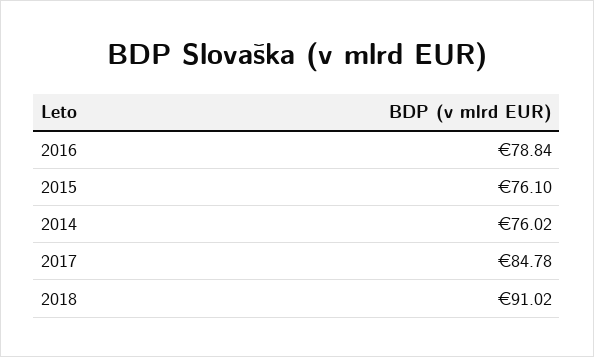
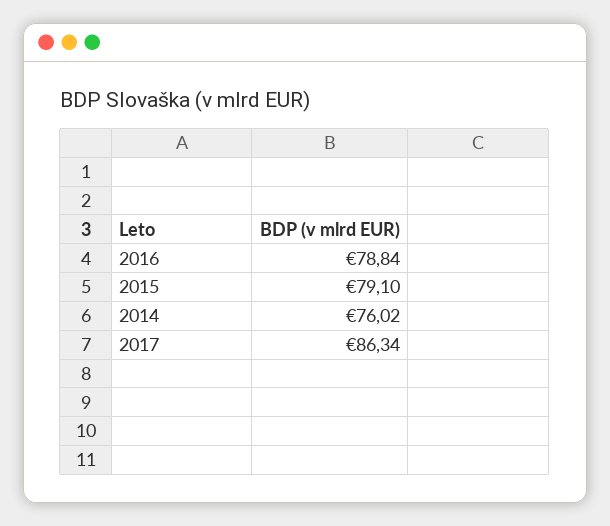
  {
    "2016": 78.84,
-   "2015": 76.1,
+   "2015": 79.1,
    "2014": 76.02,
-   "2017": 84.78,
+   "2017": 86.34
-   "2018": 91.02
  }

